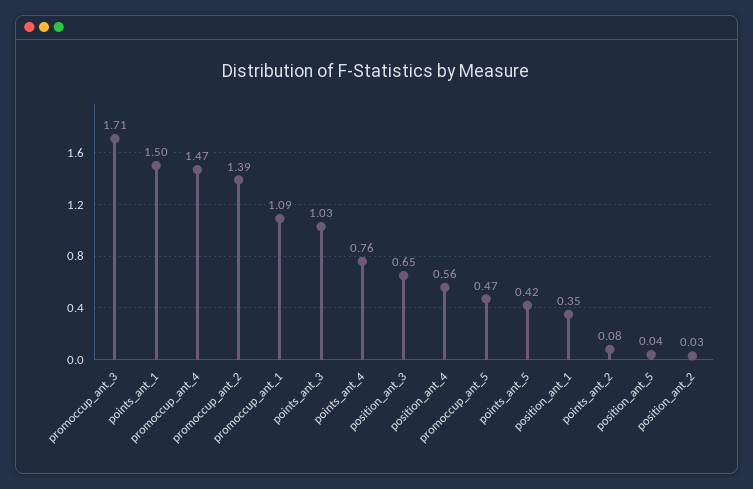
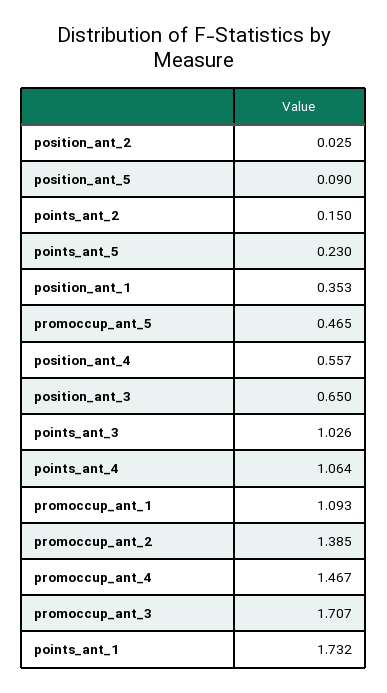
  {
    "promoccup_ant_3": 1.707,
-   "points_ant_1": 1.5,
+   "points_ant_1": 1.732,
    "promoccup_ant_4": 1.467,
    "promoccup_ant_2": 1.385,
    "promoccup_ant_1": 1.093,
    "points_ant_3": 1.026,
-   "points_ant_4": 0.76,
+   "points_ant_4": 1.064,
    "position_ant_3": 0.65,
    "position_ant_4": 0.557,
    "promoccup_ant_5": 0.465,
-   "points_ant_5": 0.42,
+   "points_ant_5": 0.23,
    "position_ant_1": 0.353,
-   "points_ant_2": 0.08,
+   "points_ant_2": 0.15,
-   "position_ant_5": 0.04,
+   "position_ant_5": 0.09,
    "position_ant_2": 0.025
  }

